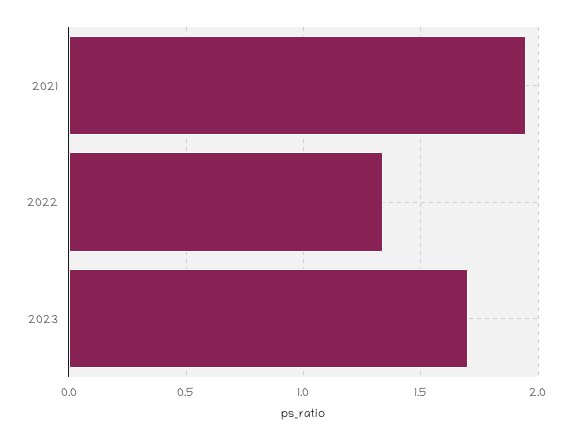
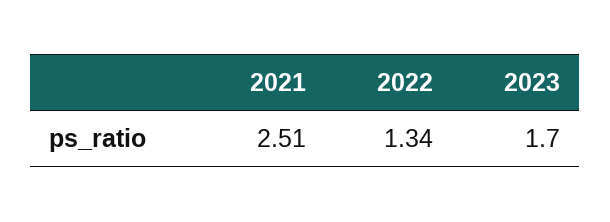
  {
-   "2021": 1.95,
+   "2021": 2.51,
    "2022": 1.34,
    "2023": 1.7
  }

